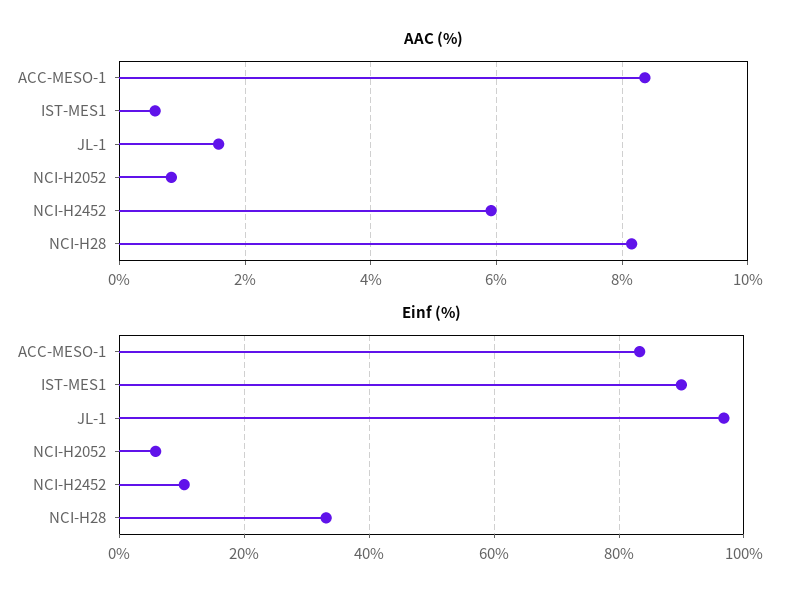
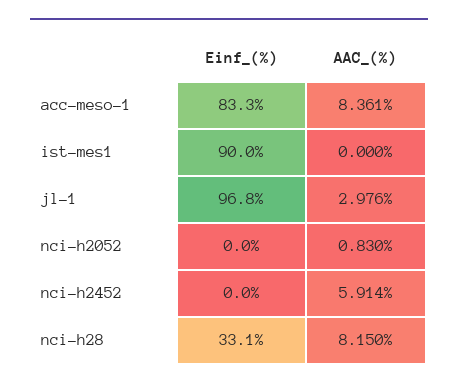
  {
    "AAC (%)": {
      "ACC-MESO-1": 8.361,
-     "IST-MES1": 0.6,
+     "IST-MES1": 0,
-     "JL-1": 1.6,
+     "JL-1": 2.976,
      "NCI-H2052": 0.83,
      "NCI-H2452": 5.914,
      "NCI-H28": 8.15
    },
    "Einf (%)": {
      "ACC-MESO-1": 83.3,
      "IST-MES1": 90,
      "JL-1": 96.8,
-     "NCI-H2052": 6,
+     "NCI-H2052": 0,
-     "NCI-H2452": 10,
+     "NCI-H2452": 0,
      "NCI-H28": 33.1
    }
  }

